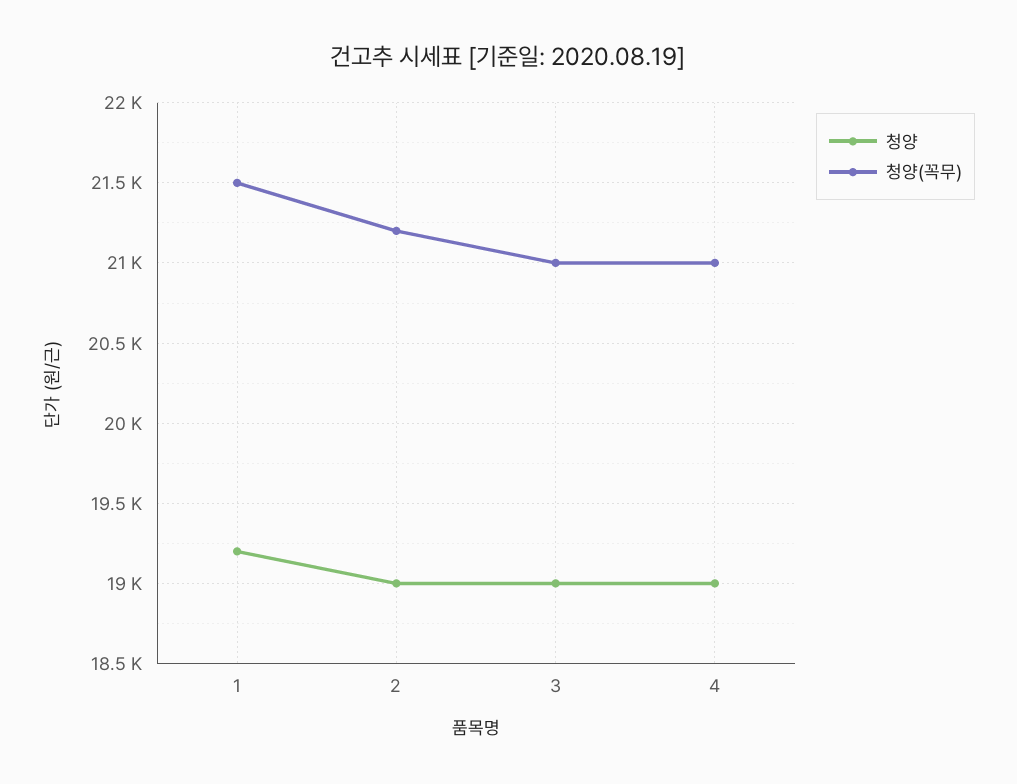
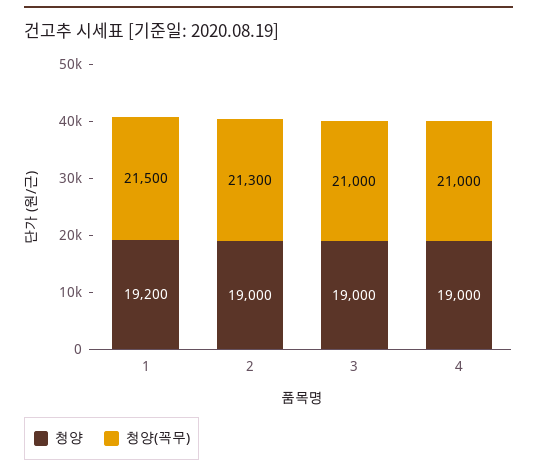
  {
    "청양": {
      "1": 19200,
      "2": 19000,
      "3": 19000,
      "4": 19000
    },
    "청양(꼭무)": {
      "1": 21500,
-     "2": 21200,
+     "2": 21300,
      "3": 21000,
      "4": 21000
    }
  }

